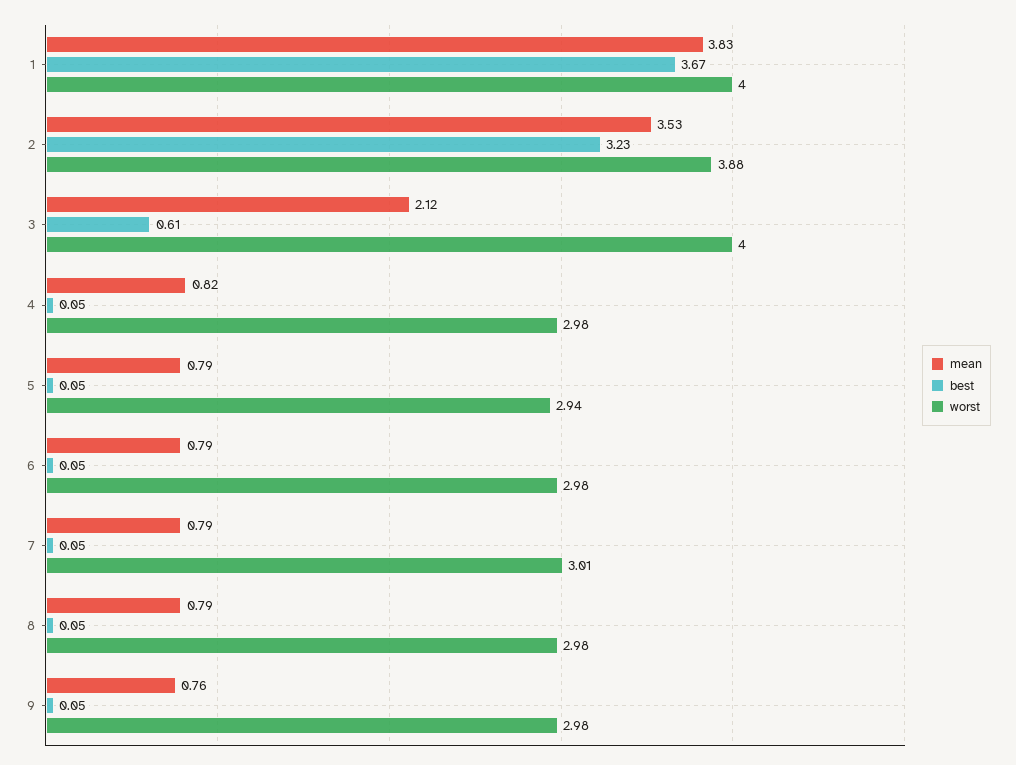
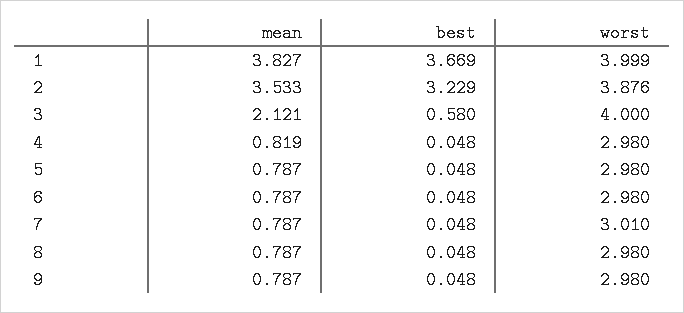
  {
    "mean": {
      "1": 3.827,
      "2": 3.533,
      "3": 2.121,
      "4": 0.819,
      "5": 0.787,
      "6": 0.787,
      "7": 0.787,
      "8": 0.787,
-     "9": 0.76
+     "9": 0.787
    },
    "best": {
      "1": 3.669,
      "2": 3.229,
-     "3": 0.61,
+     "3": 0.58,
      "4": 0.048,
      "5": 0.048,
      "6": 0.048,
      "7": 0.048,
      "8": 0.048,
      "9": 0.048
    },
    "worst": {
      "1": 3.999,
      "2": 3.876,
      "3": 4,
      "4": 2.98,
-     "5": 2.94,
+     "5": 2.98,
      "6": 2.98,
      "7": 3.01,
      "8": 2.98,
      "9": 2.98
    }
  }

